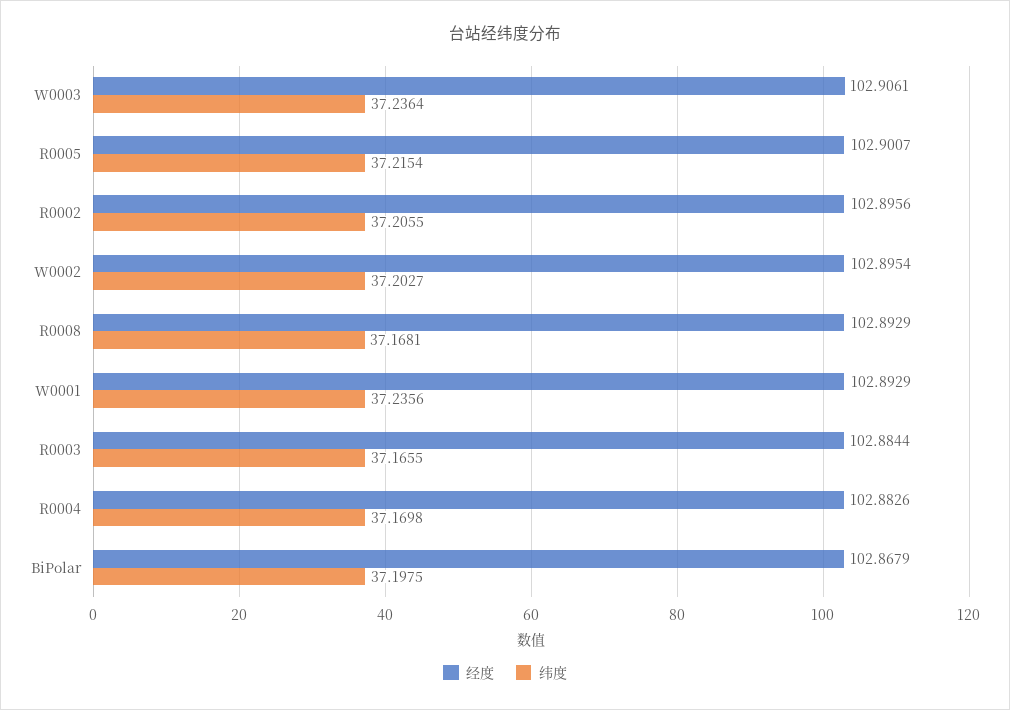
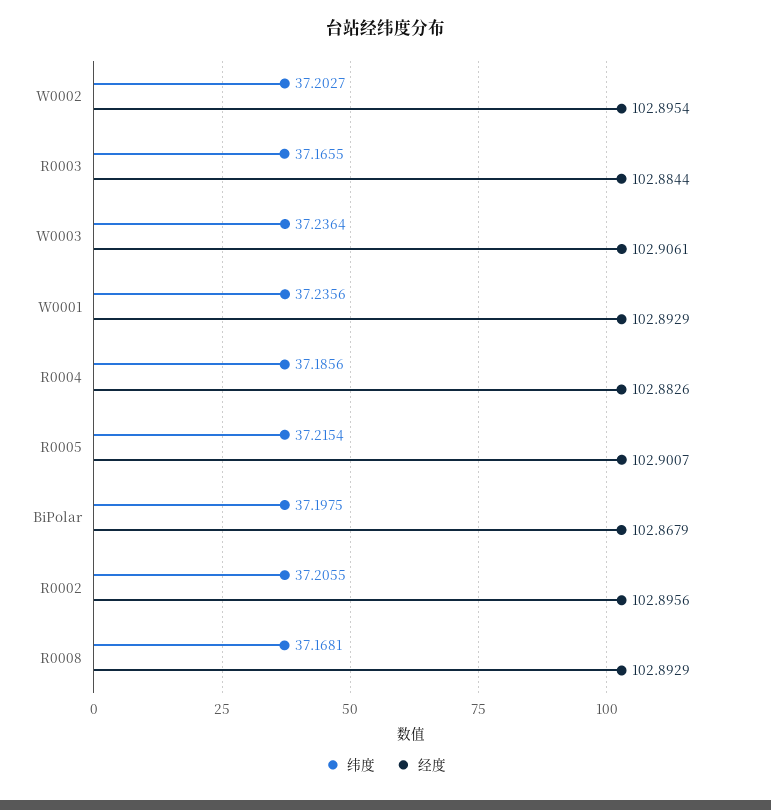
  {
    "经度": {
      "W0003": 102.9061,
      "R0005": 102.9007,
      "R0002": 102.8956,
      "W0002": 102.8954,
      "R0008": 102.8929,
      "W0001": 102.8929,
      "R0003": 102.8844,
      "R0004": 102.8826,
      "BiPolar": 102.8679
    },
    "纬度": {
      "W0003": 37.2364,
      "R0005": 37.2154,
      "R0002": 37.2055,
      "W0002": 37.2027,
      "R0008": 37.1681,
      "W0001": 37.2356,
      "R0003": 37.1655,
-     "R0004": 37.1698,
+     "R0004": 37.1856,
      "BiPolar": 37.1975
    }
  }

